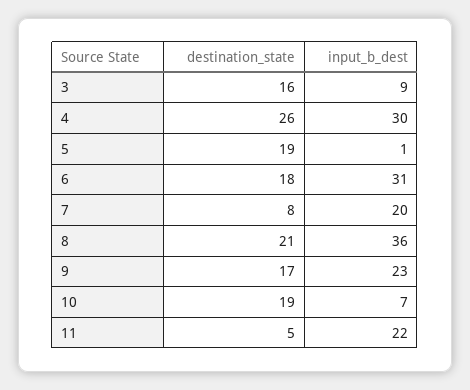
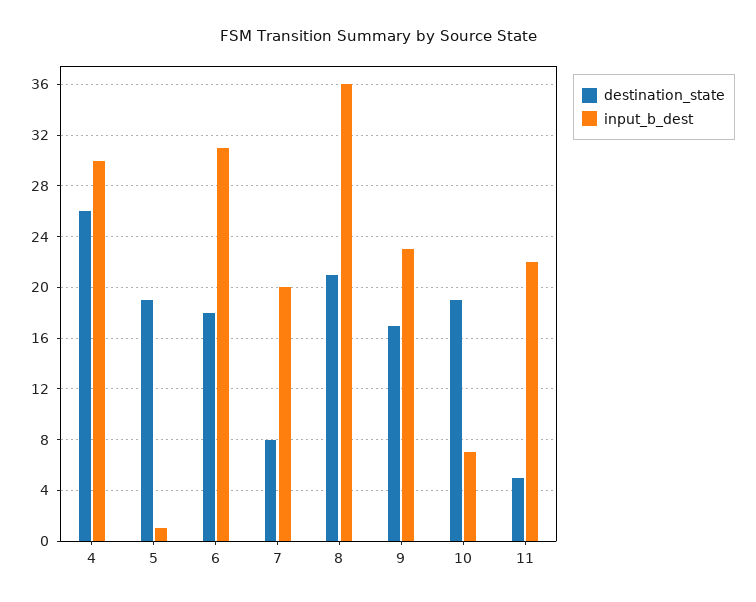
  {
    "destination_state": {
-     "3": 16,
      "4": 26,
      "5": 19,
      "6": 18,
      "7": 8,
      "8": 21,
      "9": 17,
      "10": 19,
      "11": 5
    },
    "input_b_dest": {
-     "3": 9,
      "4": 30,
      "5": 1,
      "6": 31,
      "7": 20,
      "8": 36,
      "9": 23,
      "10": 7,
      "11": 22
    }
  }

